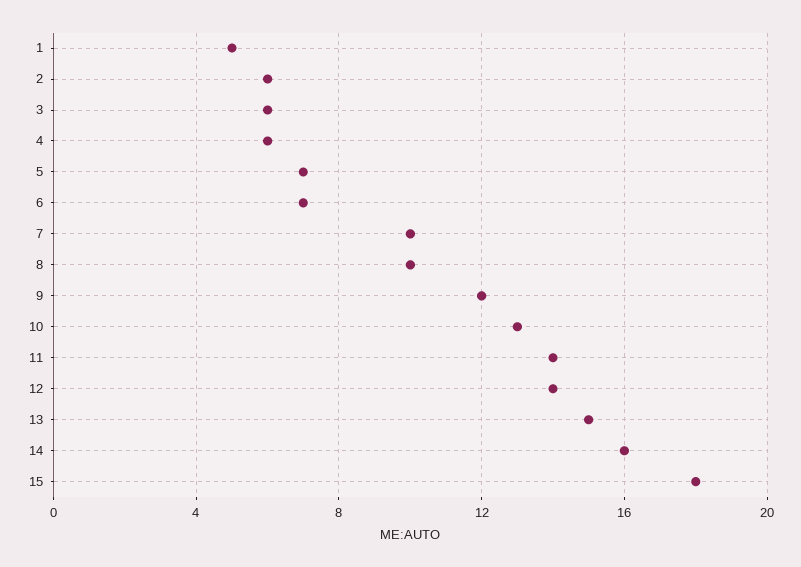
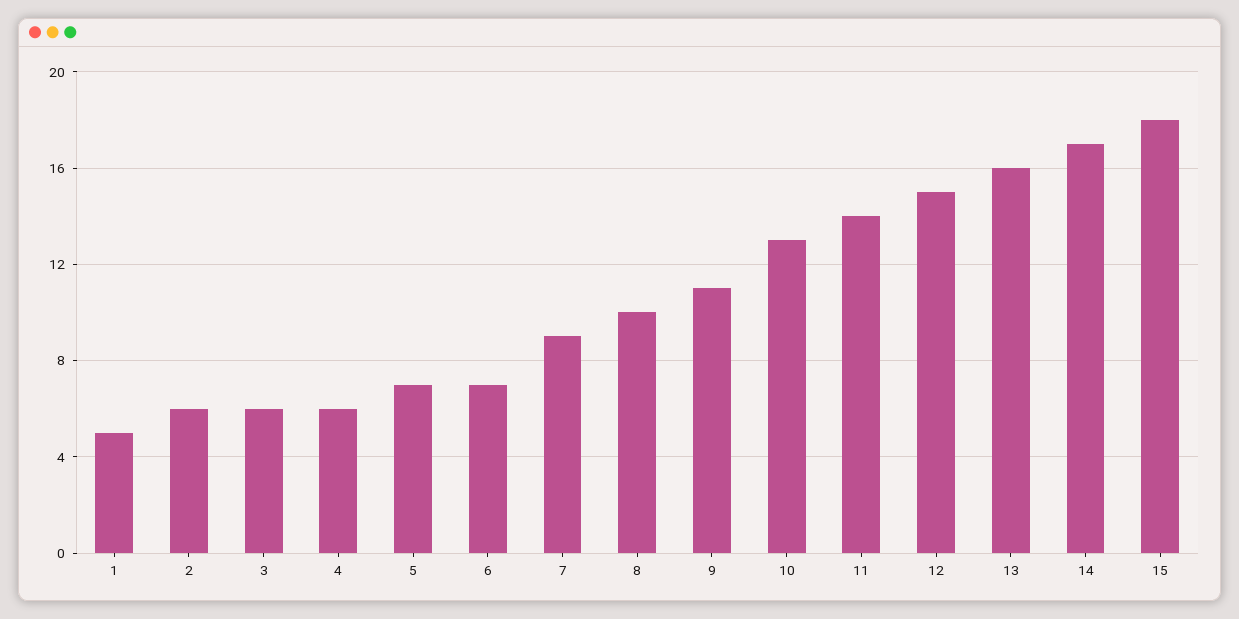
  {
    "1": 5,
    "2": 6,
    "3": 6,
    "4": 6,
    "5": 7,
    "6": 7,
-   "7": 10,
+   "7": 9,
    "8": 10,
-   "9": 12,
+   "9": 11,
    "10": 13,
    "11": 14,
-   "12": 14,
+   "12": 15,
-   "13": 15,
+   "13": 16,
-   "14": 16,
+   "14": 17,
    "15": 18
  }

